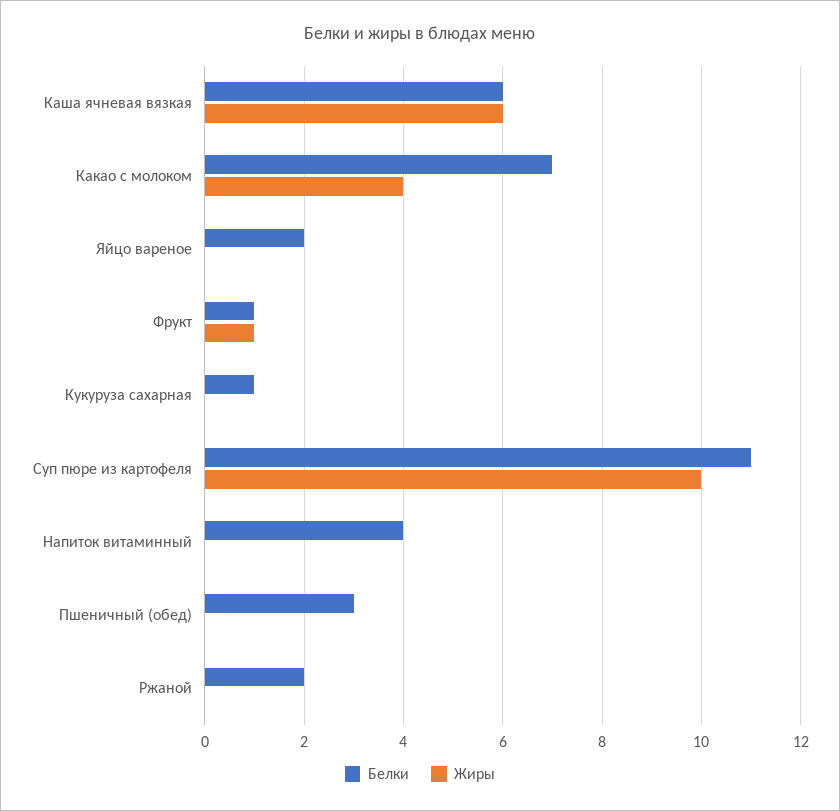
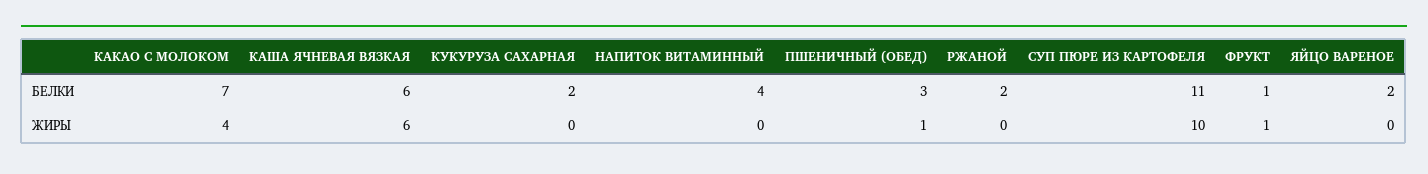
  {
    "Белки": {
      "Каша ячневая вязкая": 6,
      "Какао с молоком": 7,
      "Яйцо вареное": 2,
      "Фрукт": 1,
-     "Кукуруза сахарная": 1,
+     "Кукуруза сахарная": 2,
      "Суп пюре из картофеля": 11,
      "Напиток витаминный": 4,
      "Пшеничный (обед)": 3,
      "Ржаной": 2
    },
    "Жиры": {
      "Каша ячневая вязкая": 6,
      "Какао с молоком": 4,
      "Яйцо вареное": 0,
      "Фрукт": 1,
      "Кукуруза сахарная": 0,
      "Суп пюре из картофеля": 10,
      "Напиток витаминный": 0,
-     "Пшеничный (обед)": 0,
+     "Пшеничный (обед)": 1,
      "Ржаной": 0
    }
  }

